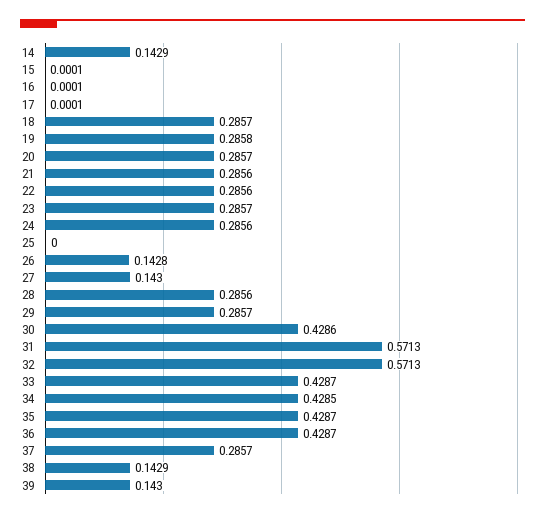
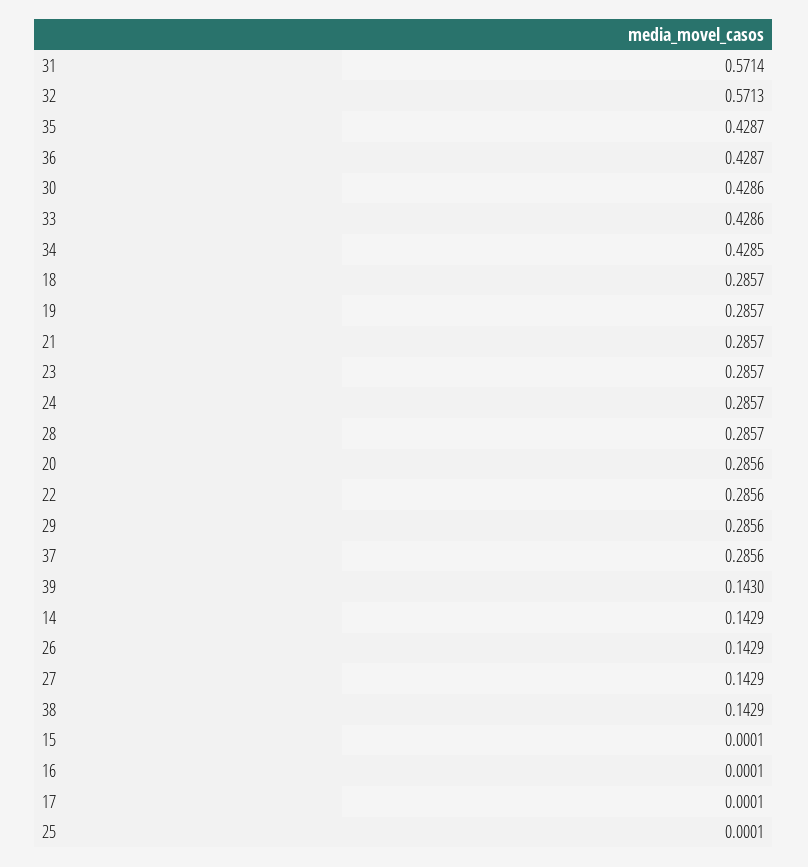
  {
    "14": 0.1429,
    "15": 0.0001,
    "16": 0.0001,
    "17": 0.0001,
    "18": 0.2857,
-   "19": 0.2858,
+   "19": 0.2857,
-   "20": 0.2857,
+   "20": 0.2856,
-   "21": 0.2856,
+   "21": 0.2857,
    "22": 0.2856,
    "23": 0.2857,
-   "24": 0.2856,
+   "24": 0.2857,
-   "25": 0,
+   "25": 0.0001,
-   "26": 0.1428,
+   "26": 0.1429,
-   "27": 0.143,
+   "27": 0.1429,
-   "28": 0.2856,
+   "28": 0.2857,
-   "29": 0.2857,
+   "29": 0.2856,
    "30": 0.4286,
-   "31": 0.5713,
+   "31": 0.5714,
    "32": 0.5713,
-   "33": 0.4287,
+   "33": 0.4286,
    "34": 0.4285,
    "35": 0.4287,
    "36": 0.4287,
-   "37": 0.2857,
+   "37": 0.2856,
    "38": 0.1429,
    "39": 0.143
  }

